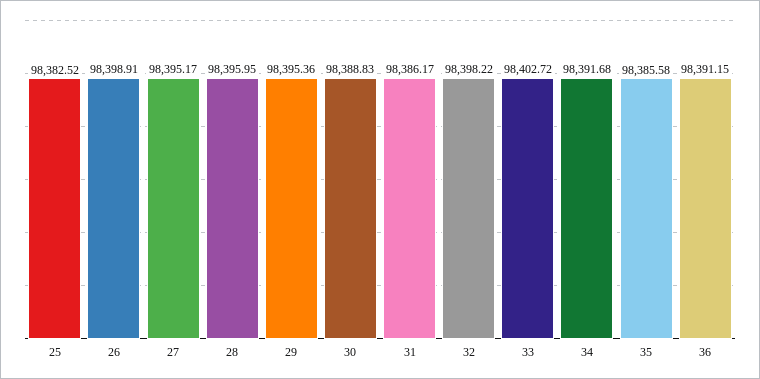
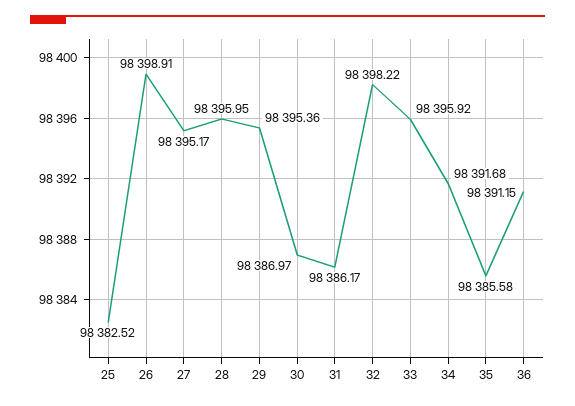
  {
    "25": 98382.52,
    "26": 98398.91,
    "27": 98395.17,
    "28": 98395.95,
    "29": 98395.36,
-   "30": 98388.83,
+   "30": 98386.97,
    "31": 98386.17,
    "32": 98398.22,
-   "33": 98402.72,
+   "33": 98395.92,
    "34": 98391.68,
    "35": 98385.58,
    "36": 98391.15
  }

